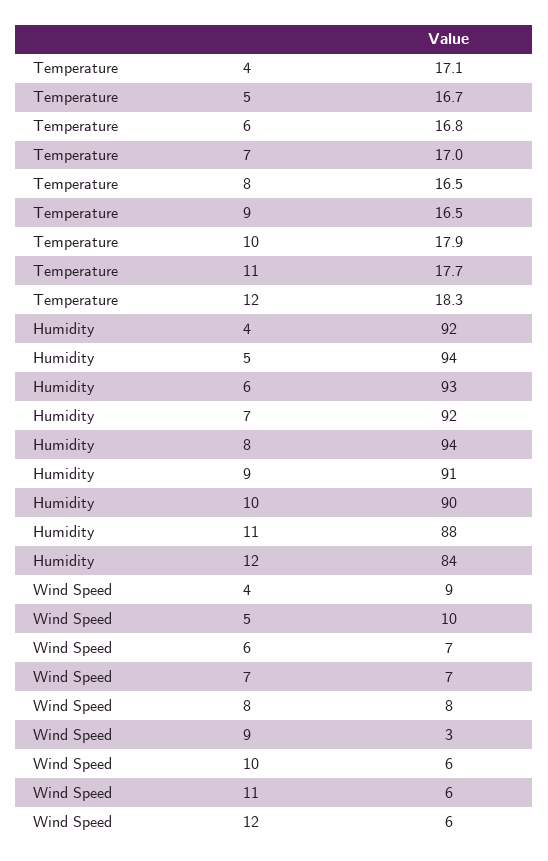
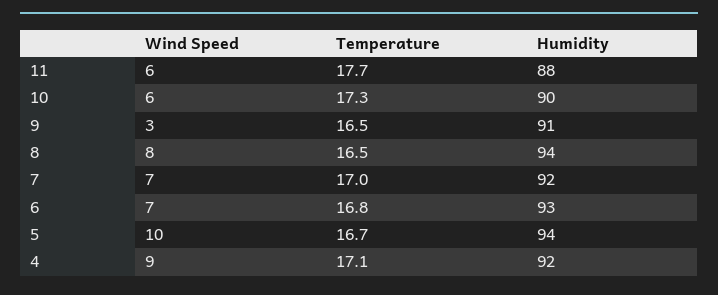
  {
    "Temperature": {
      "4": 17.1,
      "5": 16.7,
      "6": 16.8,
      "7": 17,
      "8": 16.5,
      "9": 16.5,
-     "10": 17.9,
+     "10": 17.3,
-     "11": 17.7,
+     "11": 17.7
-     "12": 18.3
    },
    "Humidity": {
      "4": 92,
      "5": 94,
      "6": 93,
      "7": 92,
      "8": 94,
      "9": 91,
      "10": 90,
-     "11": 88,
+     "11": 88
-     "12": 84
    },
    "Wind Speed": {
      "4": 9,
      "5": 10,
      "6": 7,
      "7": 7,
      "8": 8,
      "9": 3,
      "10": 6,
-     "11": 6,
+     "11": 6
-     "12": 6
    }
  }

